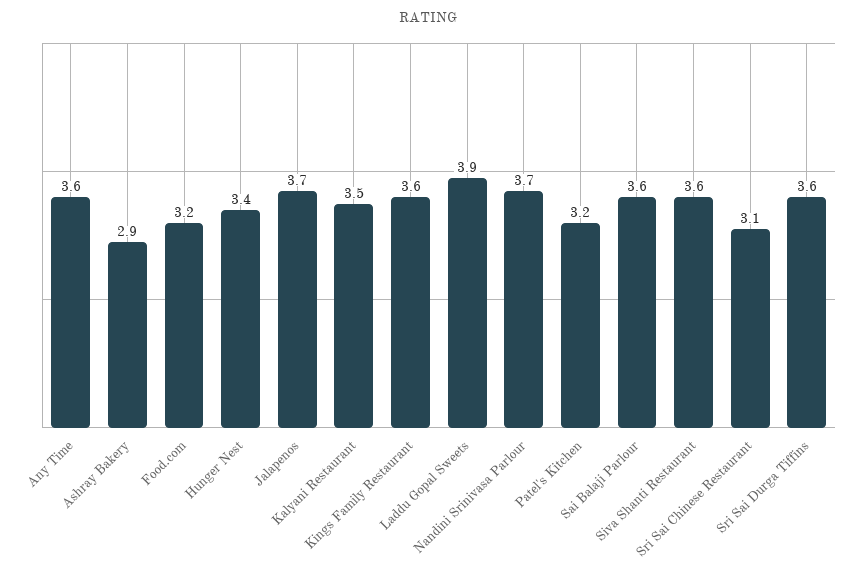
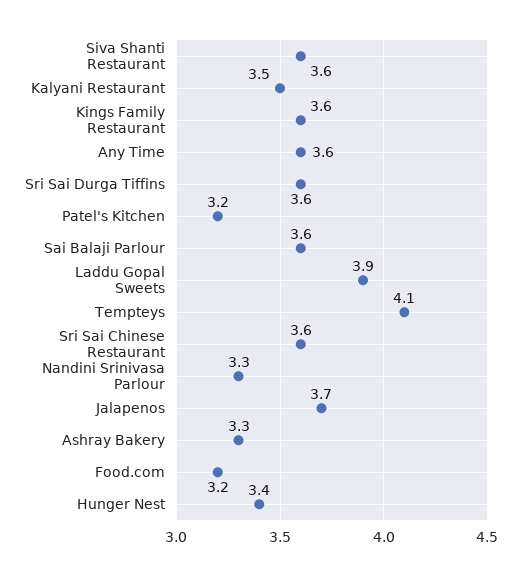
  {
    "Any Time": 3.6,
-   "Ashray Bakery": 2.9,
+   "Ashray Bakery": 3.3,
    "Food.com": 3.2,
    "Hunger Nest": 3.4,
    "Jalapenos": 3.7,
    "Kalyani Restaurant": 3.5,
    "Kings Family Restaurant": 3.6,
    "Laddu Gopal Sweets": 3.9,
-   "Nandini Srinivasa Parlour": 3.7,
+   "Nandini Srinivasa Parlour": 3.3,
    "Patel's Kitchen": 3.2,
    "Sai Balaji Parlour": 3.6,
    "Siva Shanti Restaurant": 3.6,
-   "Sri Sai Chinese Restaurant": 3.1,
+   "Sri Sai Chinese Restaurant": 3.6,
-   "Sri Sai Durga Tiffins": 3.6
+   "Sri Sai Durga Tiffins": 3.6,
+   "Tempteys": 4.1
  }

